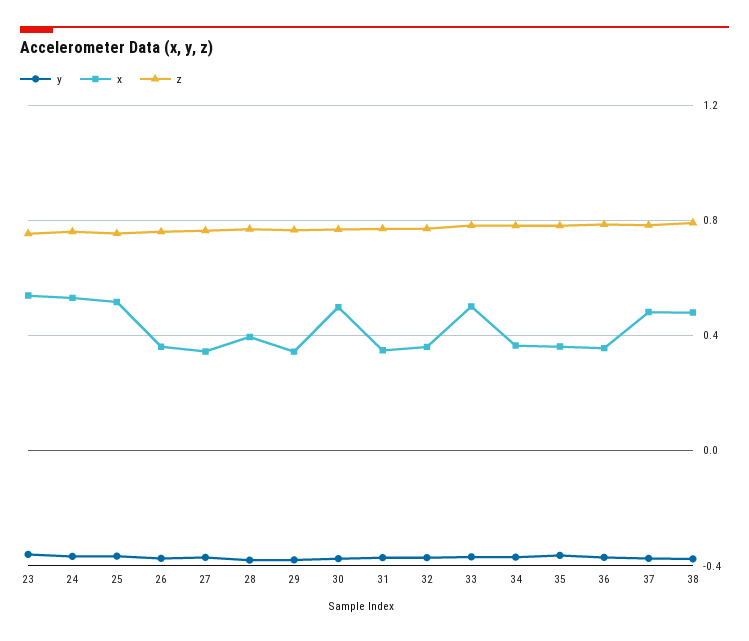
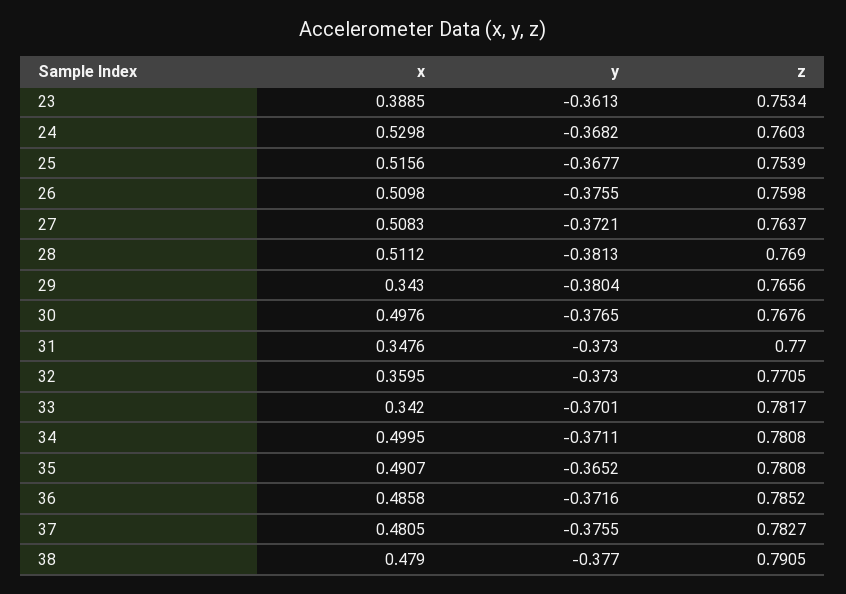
  {
    "y": {
      "23": -0.3613,
      "24": -0.3682,
      "25": -0.3677,
      "26": -0.3755,
      "27": -0.3721,
      "28": -0.3813,
      "29": -0.3804,
      "30": -0.3765,
      "31": -0.373,
      "32": -0.373,
      "33": -0.3701,
      "34": -0.3711,
      "35": -0.3652,
      "36": -0.3716,
      "37": -0.3755,
      "38": -0.377
    },
    "x": {
-     "23": 0.55,
+     "23": 0.3885,
      "24": 0.5298,
      "25": 0.5156,
-     "26": 0.35,
+     "26": 0.5098,
-     "27": 0.35,
+     "27": 0.5083,
-     "28": 0.4,
+     "28": 0.5112,
      "29": 0.343,
      "30": 0.4976,
      "31": 0.3476,
      "32": 0.3595,
-     "33": 0.5,
+     "33": 0.342,
-     "34": 0.35,
+     "34": 0.4995,
-     "35": 0.35,
+     "35": 0.4907,
-     "36": 0.35,
+     "36": 0.4858,
      "37": 0.4805,
      "38": 0.479
    },
    "z": {
      "23": 0.7534,
      "24": 0.7603,
      "25": 0.7539,
      "26": 0.7598,
      "27": 0.7637,
      "28": 0.769,
      "29": 0.7656,
      "30": 0.7676,
      "31": 0.77,
      "32": 0.7705,
      "33": 0.7817,
      "34": 0.7808,
      "35": 0.7808,
      "36": 0.7852,
      "37": 0.7827,
      "38": 0.7905
    }
  }

